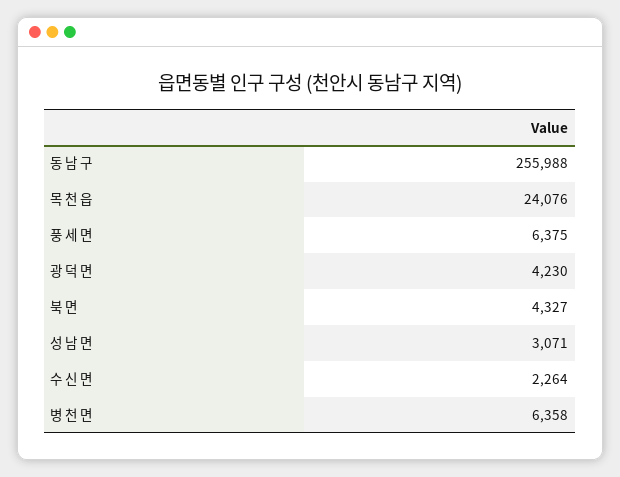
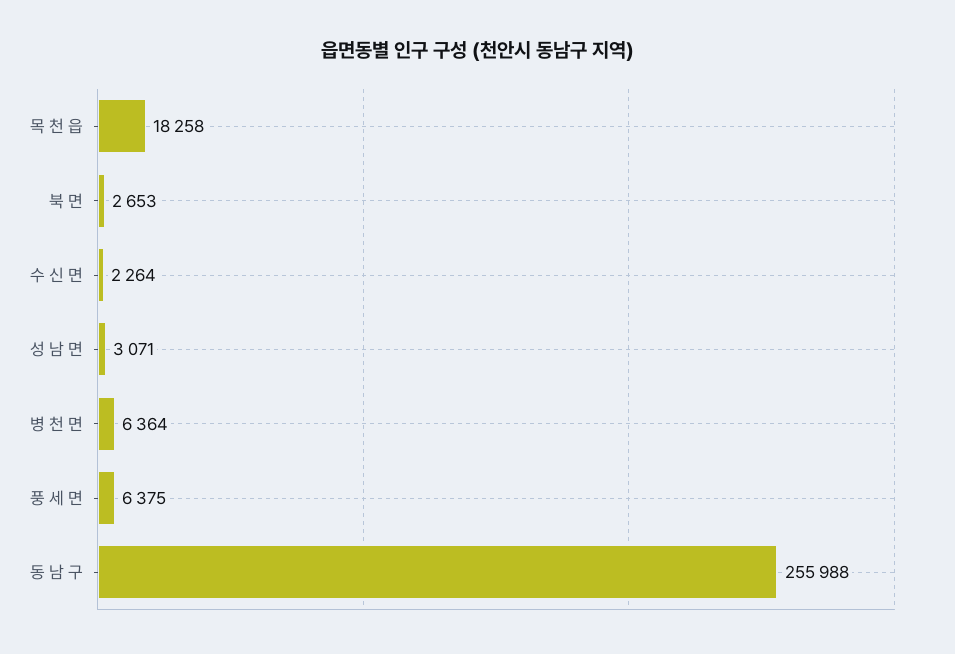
  {
    "동 남 구": 255988,
-   "목 천 읍": 24076,
+   "목 천 읍": 18258,
    "풍 세 면": 6375,
-   "광 덕 면": 4230,
-   "북 면": 4327,
+   "북 면": 2653,
    "성 남 면": 3071,
    "수 신 면": 2264,
-   "병 천 면": 6358
+   "병 천 면": 6364
  }

